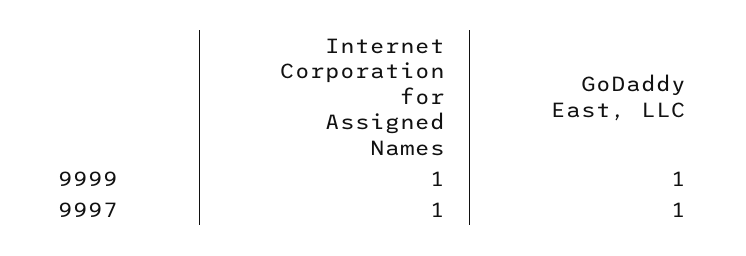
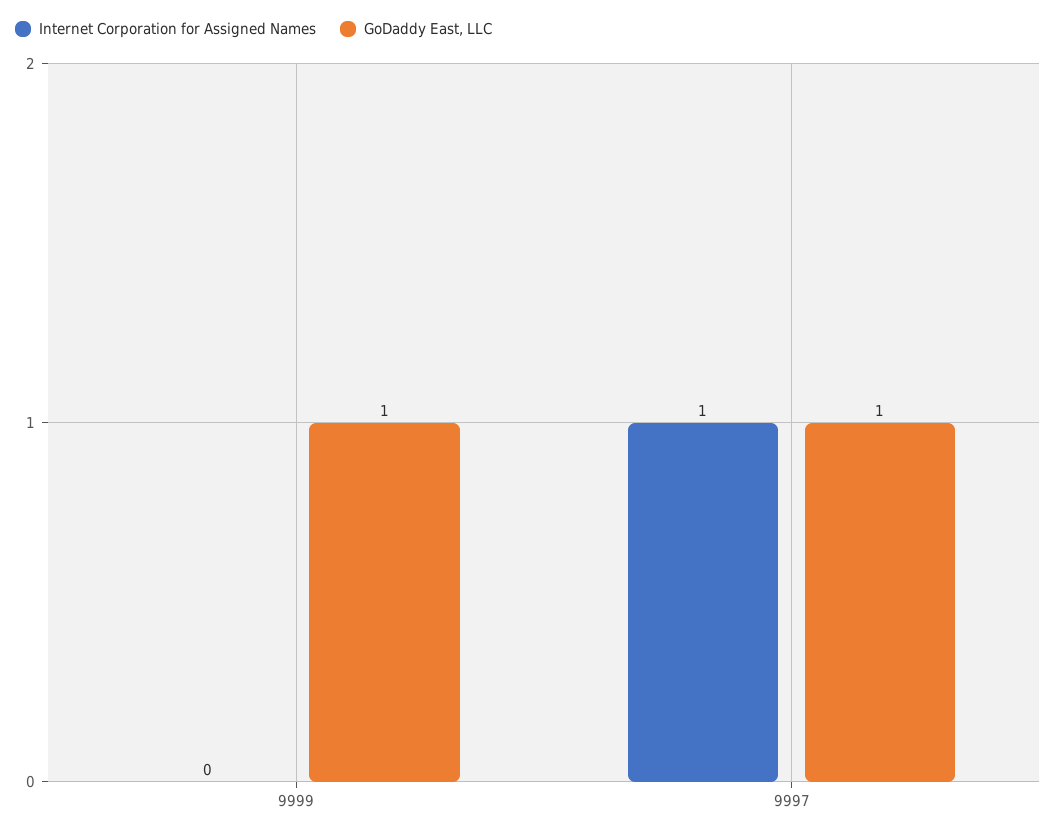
  {
    "Internet Corporation for Assigned Names": {
-     "9999": 1,
+     "9999": 0,
      "9997": 1
    },
    "GoDaddy East, LLC": {
      "9999": 1,
      "9997": 1
    }
  }

